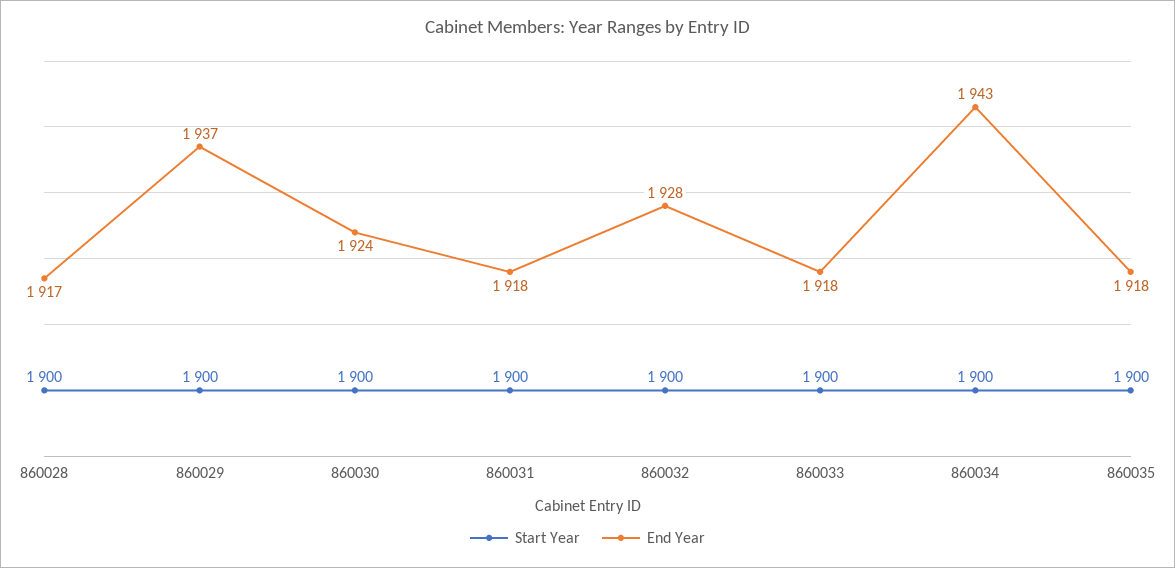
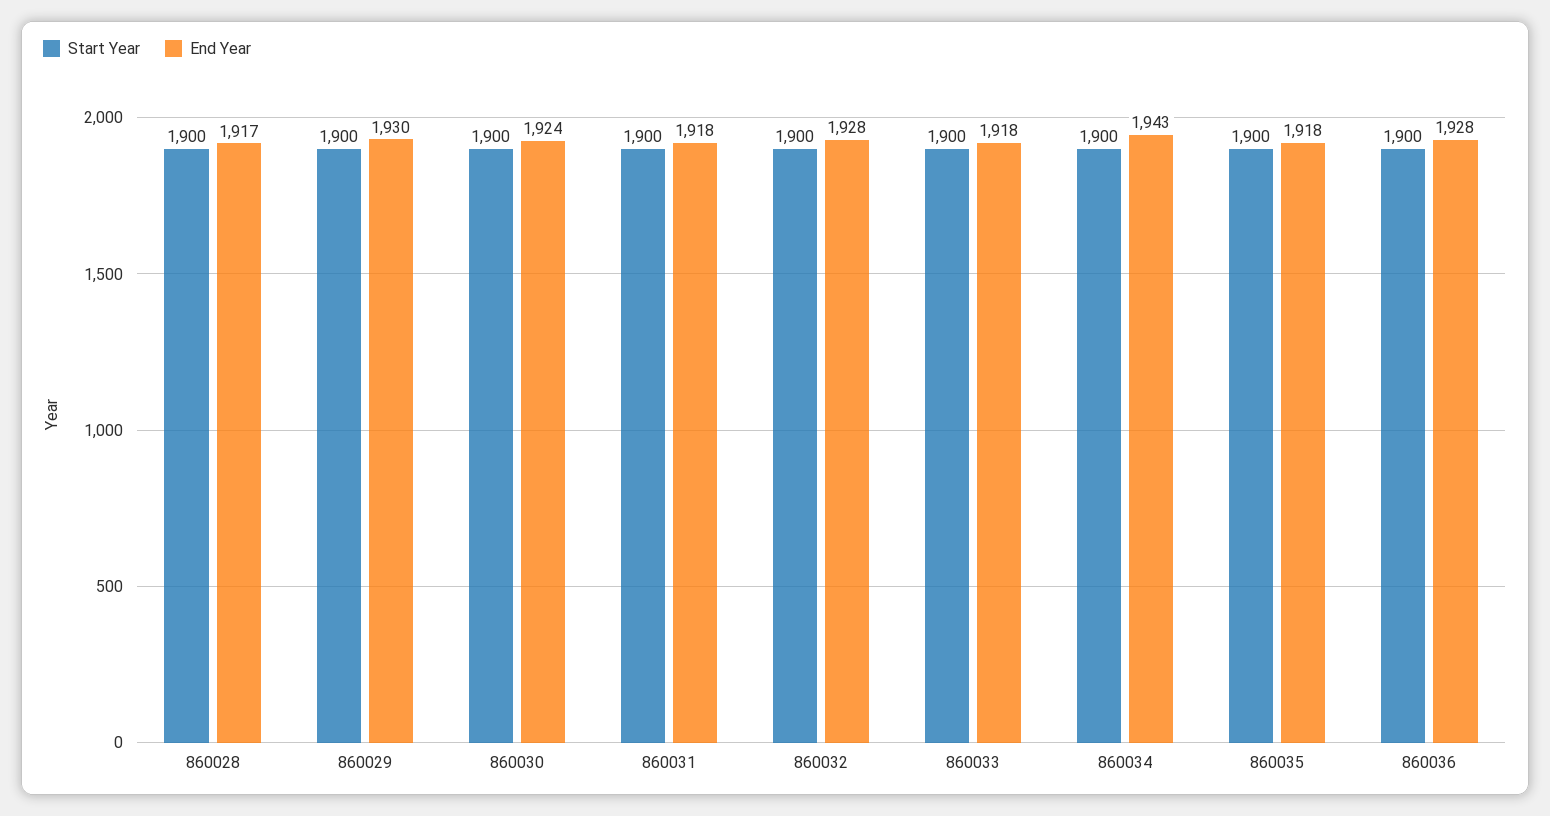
  {
    "Start Year": {
      "860028": 1900,
      "860029": 1900,
      "860030": 1900,
      "860031": 1900,
      "860032": 1900,
      "860033": 1900,
      "860034": 1900,
-     "860035": 1900
+     "860035": 1900,
+     "860036": 1900
    },
    "End Year": {
      "860028": 1917,
-     "860029": 1937,
+     "860029": 1930,
      "860030": 1924,
      "860031": 1918,
      "860032": 1928,
      "860033": 1918,
      "860034": 1943,
-     "860035": 1918
+     "860035": 1918,
+     "860036": 1928
    }
  }

